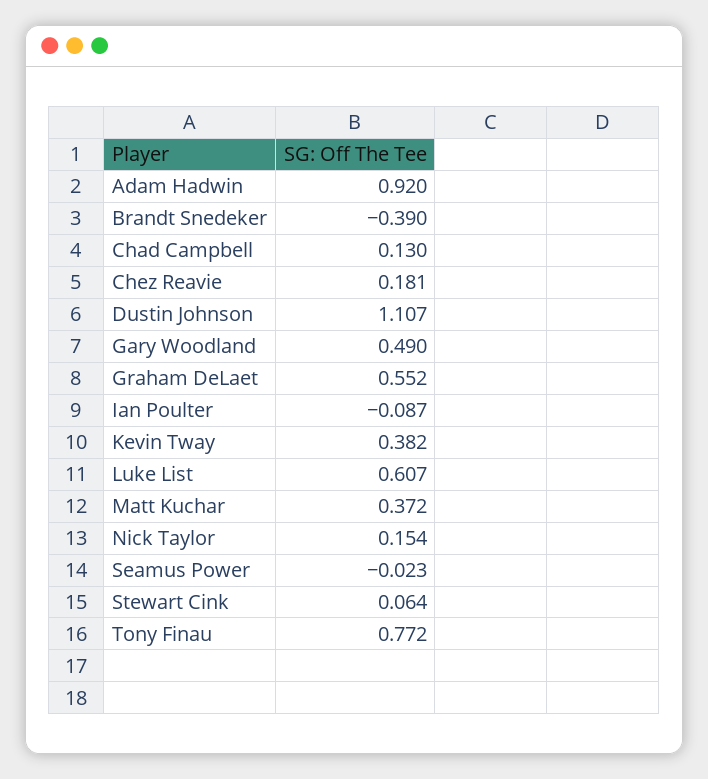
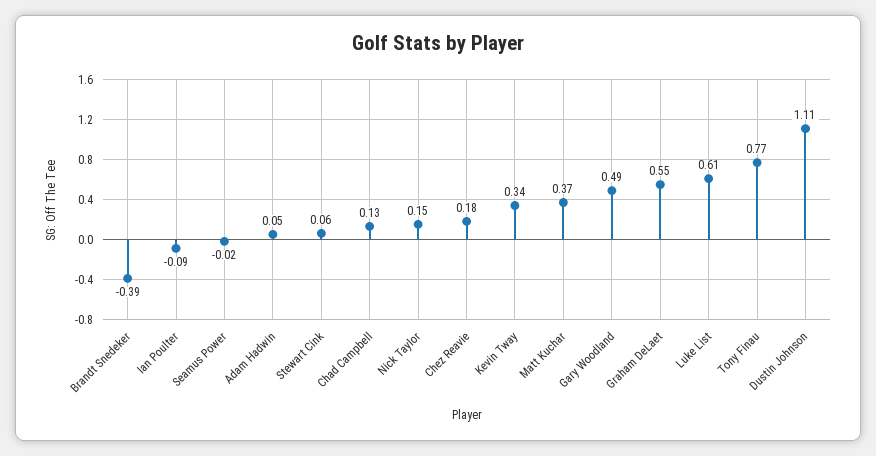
  {
-   "Adam Hadwin": 0.92,
+   "Adam Hadwin": 0.05,
    "Brandt Snedeker": -0.39,
    "Chad Campbell": 0.13,
    "Chez Reavie": 0.181,
    "Dustin Johnson": 1.107,
    "Gary Woodland": 0.49,
    "Graham DeLaet": 0.552,
    "Ian Poulter": -0.087,
-   "Kevin Tway": 0.382,
+   "Kevin Tway": 0.34,
    "Luke List": 0.607,
    "Matt Kuchar": 0.372,
    "Nick Taylor": 0.154,
    "Seamus Power": -0.023,
    "Stewart Cink": 0.064,
    "Tony Finau": 0.772
  }

